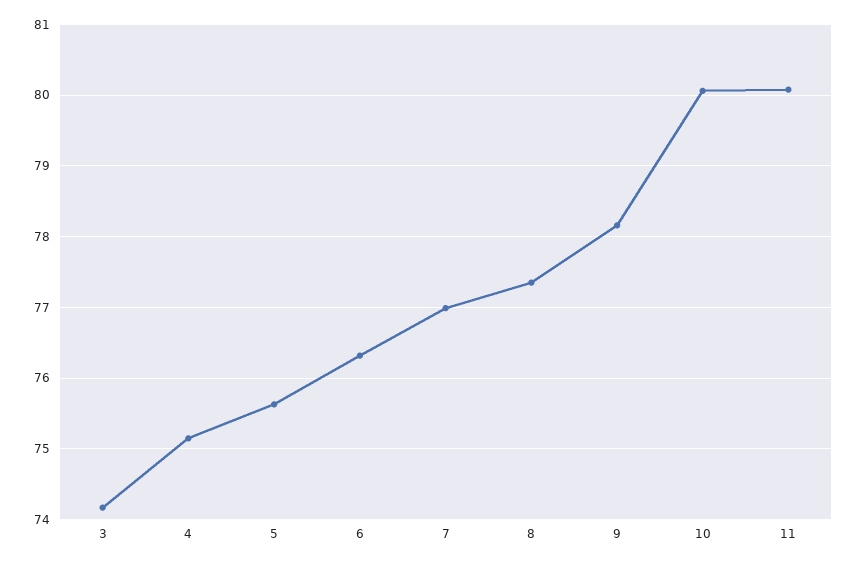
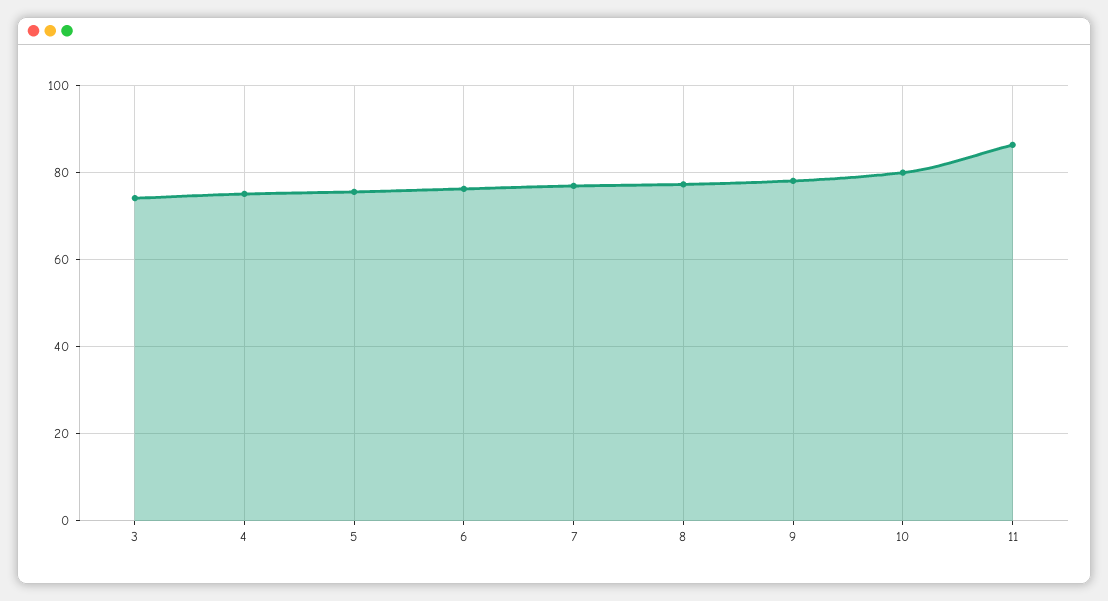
  {
    "3": 74.2,
    "4": 75.2,
    "5": 75.6,
    "6": 76.3,
    "7": 77,
    "8": 77.4,
    "9": 78.2,
    "10": 80.1,
-   "11": 80.1
+   "11": 86
  }

